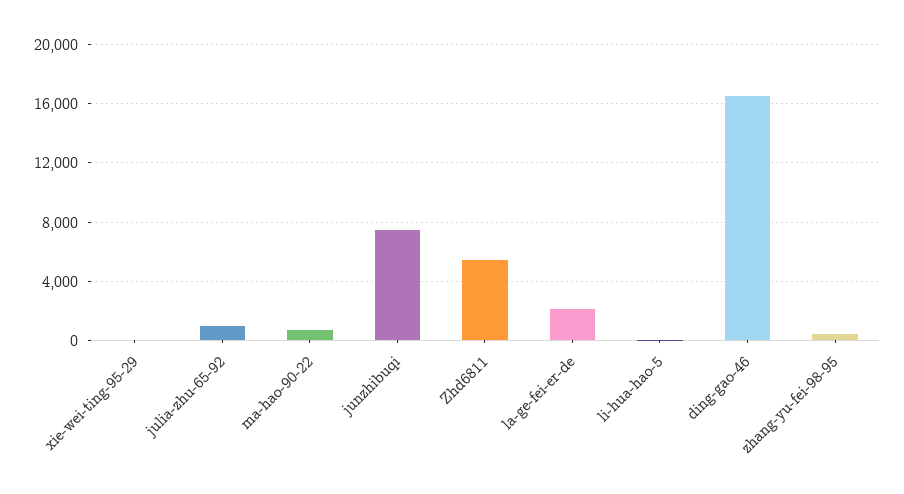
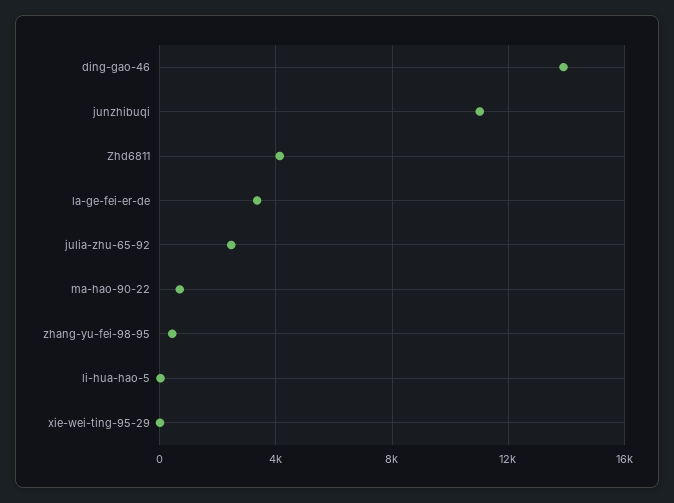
  {
    "xie-wei-ting-95-29": 0,
-   "julia-zhu-65-92": 1000,
+   "julia-zhu-65-92": 2500,
    "ma-hao-90-22": 500,
-   "junzhibuqi": 7500,
+   "junzhibuqi": 11000,
-   "Zhd6811": 5500,
+   "Zhd6811": 4000,
-   "la-ge-fei-er-de": 2000,
+   "la-ge-fei-er-de": 3500,
    "li-hua-hao-5": 0,
-   "ding-gao-46": 16500,
+   "ding-gao-46": 14000,
    "zhang-yu-fei-98-95": 500
  }

